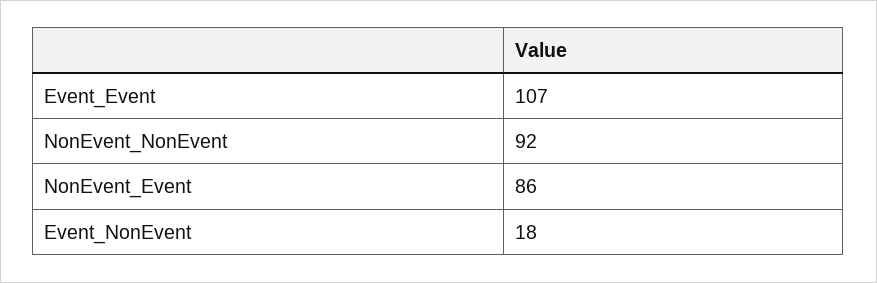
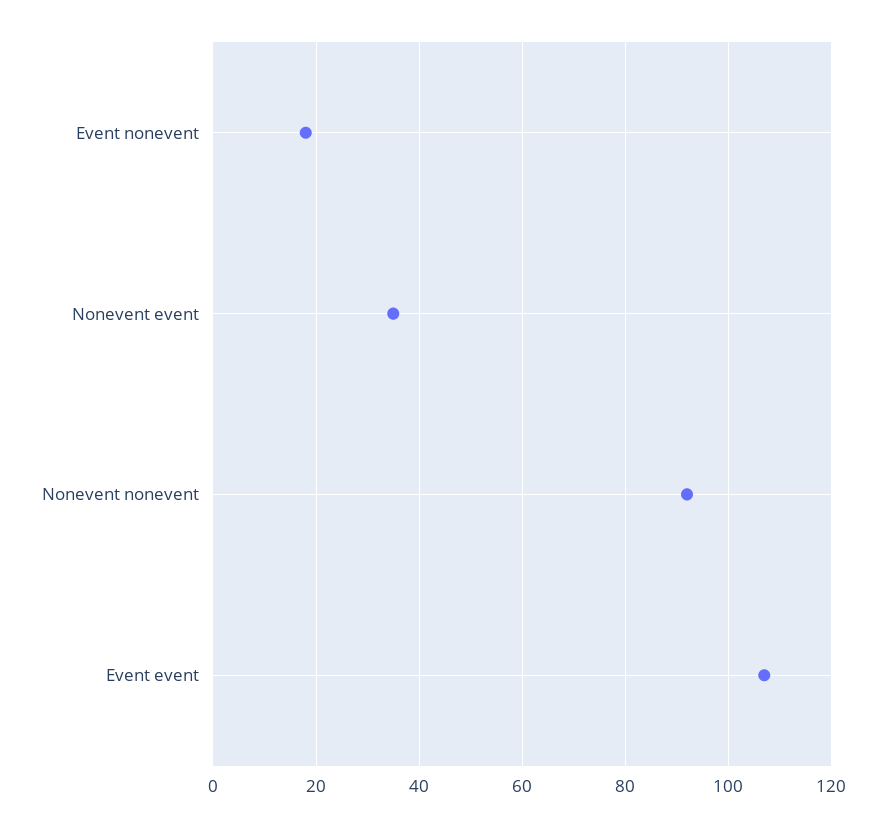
  {
    "Event_Event": 107,
    "NonEvent_NonEvent": 92,
-   "NonEvent_Event": 86,
+   "NonEvent_Event": 35,
    "Event_NonEvent": 18
  }

